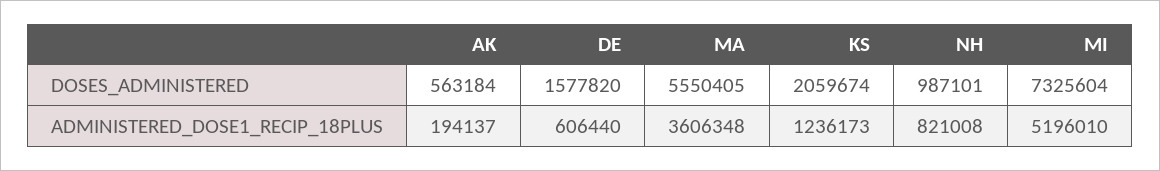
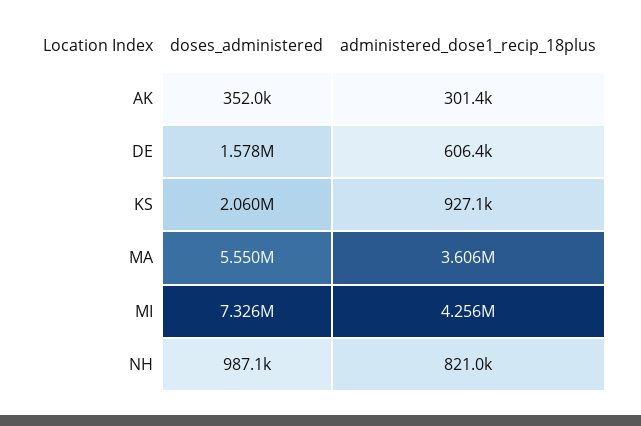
  {
    "AK": {
-     "DOSES_ADMINISTERED": 563184,
+     "DOSES_ADMINISTERED": 352000,
-     "ADMINISTERED_DOSE1_RECIP_18PLUS": 194137
+     "ADMINISTERED_DOSE1_RECIP_18PLUS": 301400
    },
    "DE": {
      "DOSES_ADMINISTERED": 1577820,
      "ADMINISTERED_DOSE1_RECIP_18PLUS": 606440
    },
    "MA": {
      "DOSES_ADMINISTERED": 5550405,
      "ADMINISTERED_DOSE1_RECIP_18PLUS": 3606348
    },
    "KS": {
      "DOSES_ADMINISTERED": 2059674,
-     "ADMINISTERED_DOSE1_RECIP_18PLUS": 1236173
+     "ADMINISTERED_DOSE1_RECIP_18PLUS": 927100
    },
    "NH": {
      "DOSES_ADMINISTERED": 987101,
      "ADMINISTERED_DOSE1_RECIP_18PLUS": 821008
    },
    "MI": {
      "DOSES_ADMINISTERED": 7325604,
-     "ADMINISTERED_DOSE1_RECIP_18PLUS": 5196010
+     "ADMINISTERED_DOSE1_RECIP_18PLUS": 4256000
    }
  }

